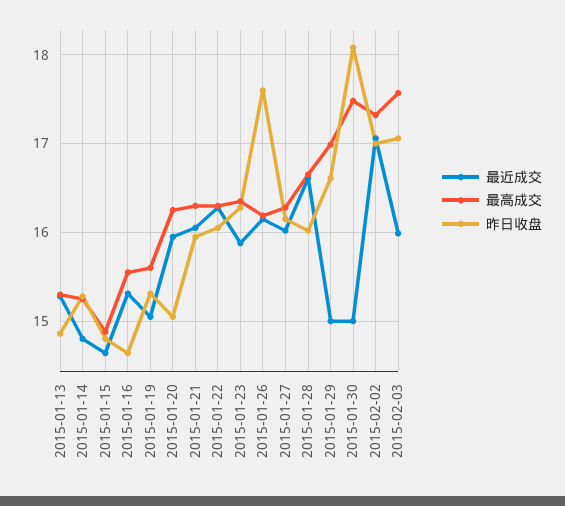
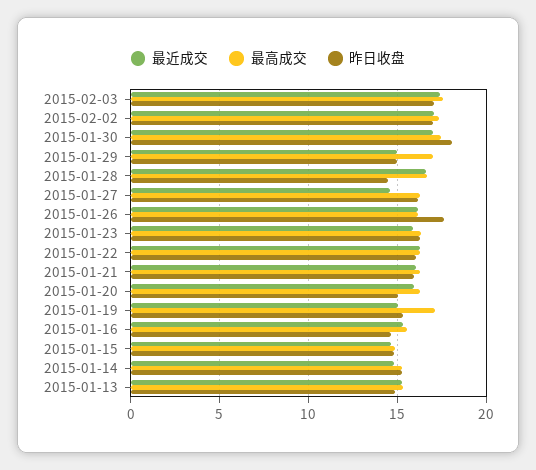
  {
    "最近成交": {
      "2015-01-13": 15.3,
      "2015-01-14": 14.8,
      "2015-01-15": 14.6,
      "2015-01-16": 15.3,
      "2015-01-19": 15.1,
      "2015-01-20": 16,
      "2015-01-21": 16.1,
      "2015-01-22": 16.3,
      "2015-01-23": 15.9,
      "2015-01-26": 16.2,
-     "2015-01-27": 16,
+     "2015-01-27": 14.5,
      "2015-01-28": 16.6,
      "2015-01-29": 15,
-     "2015-01-30": 15,
+     "2015-01-30": 17,
      "2015-02-02": 17.1,
-     "2015-02-03": 16
+     "2015-02-03": 17.5
    },
    "最高成交": {
      "2015-01-13": 15.3,
      "2015-01-14": 15.3,
      "2015-01-15": 14.9,
      "2015-01-16": 15.6,
-     "2015-01-19": 15.6,
+     "2015-01-19": 17,
      "2015-01-20": 16.3,
      "2015-01-21": 16.3,
      "2015-01-22": 16.3,
      "2015-01-23": 16.4,
      "2015-01-26": 16.2,
      "2015-01-27": 16.3,
      "2015-01-28": 16.7,
      "2015-01-29": 17,
      "2015-01-30": 17.5,
      "2015-02-02": 17.3,
      "2015-02-03": 17.6
    },
    "昨日收盘": {
      "2015-01-13": 14.9,
      "2015-01-14": 15.3,
      "2015-01-15": 14.8,
      "2015-01-16": 14.6,
      "2015-01-19": 15.3,
      "2015-01-20": 15.1,
      "2015-01-21": 16,
      "2015-01-22": 16.1,
      "2015-01-23": 16.3,
      "2015-01-26": 17.6,
      "2015-01-27": 16.2,
-     "2015-01-28": 16,
+     "2015-01-28": 14.5,
-     "2015-01-29": 16.6,
+     "2015-01-29": 15,
      "2015-01-30": 18.1,
      "2015-02-02": 17,
      "2015-02-03": 17.1
    }
  }

